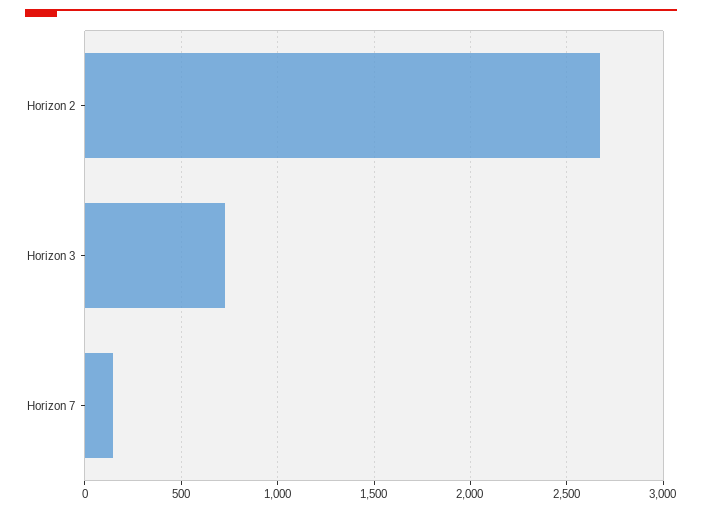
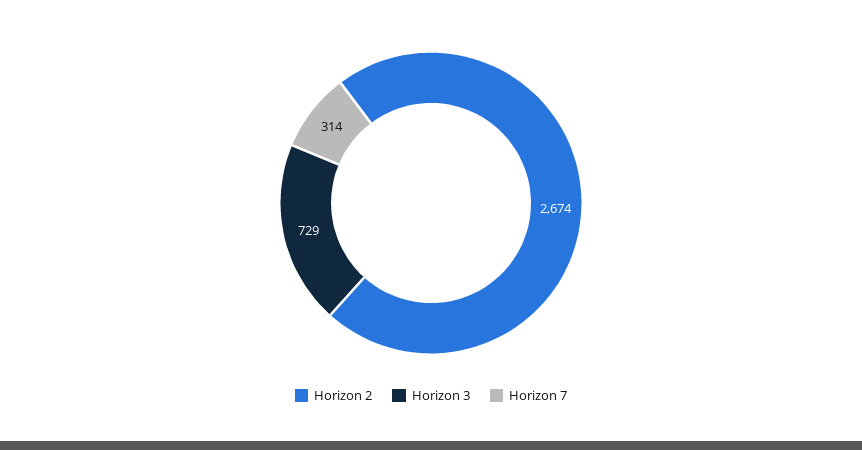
  {
    "Horizon 2": 2674,
    "Horizon 3": 729,
-   "Horizon 7": 150
+   "Horizon 7": 314
  }

